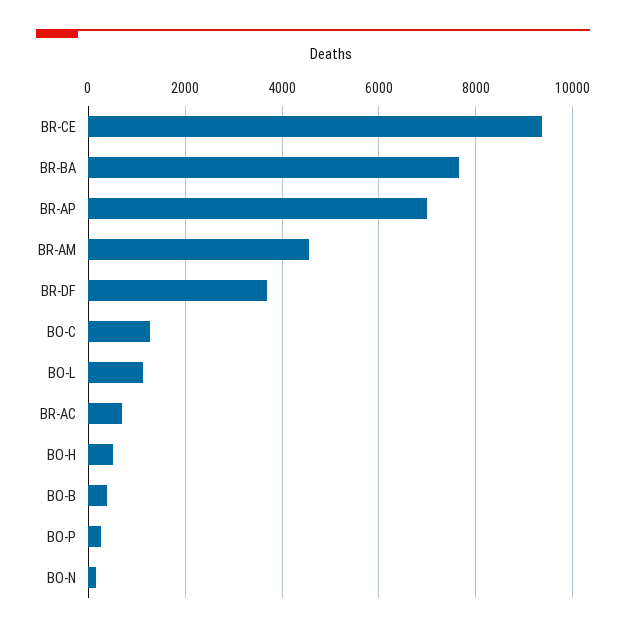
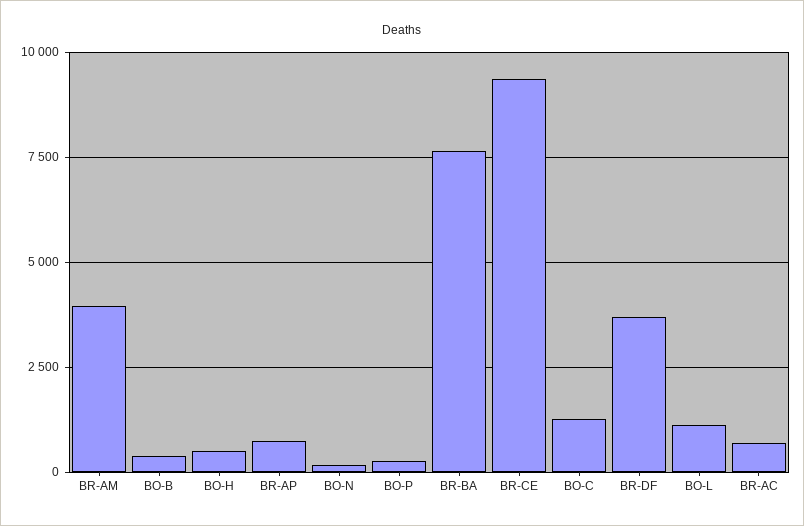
  {
    "BR-CE": 9400,
    "BR-BA": 7600,
-   "BR-AP": 7000,
+   "BR-AP": 750,
-   "BR-AM": 4600,
+   "BR-AM": 4000,
    "BR-DF": 3600,
    "BO-C": 1200,
    "BO-L": 1200,
    "BR-AC": 600,
    "BO-H": 600,
    "BO-B": 400,
    "BO-P": 200,
    "BO-N": 200
  }

